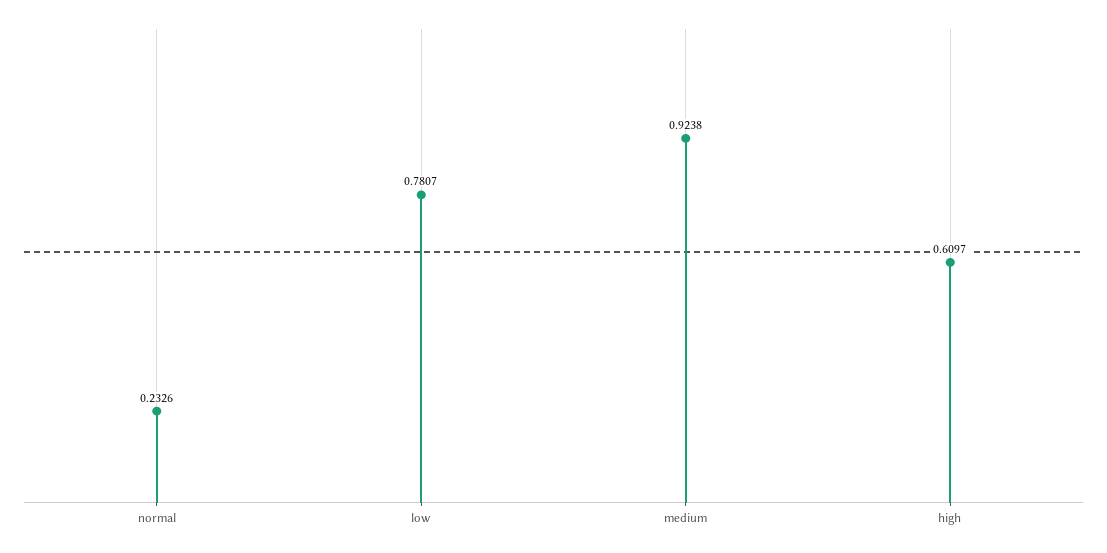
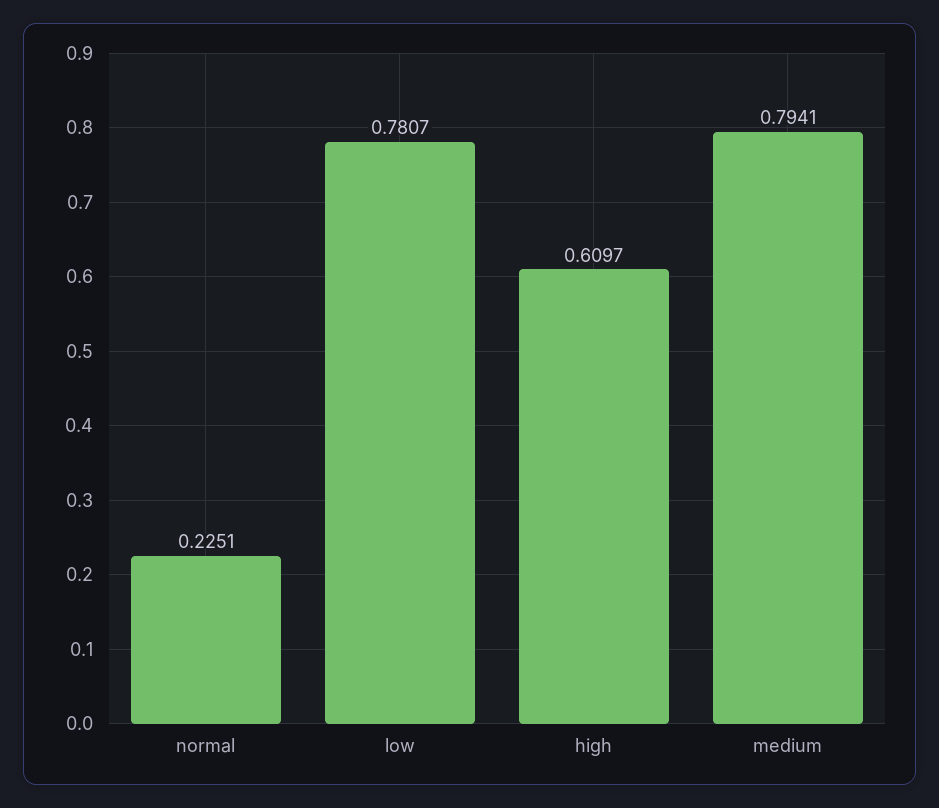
  {
-   "normal": 0.2326,
+   "normal": 0.2251,
    "low": 0.7807,
-   "medium": 0.9238,
+   "medium": 0.7941,
    "high": 0.6097
  }

